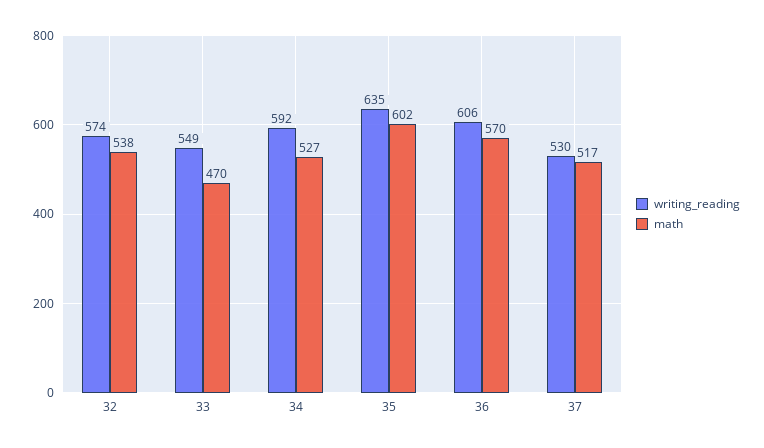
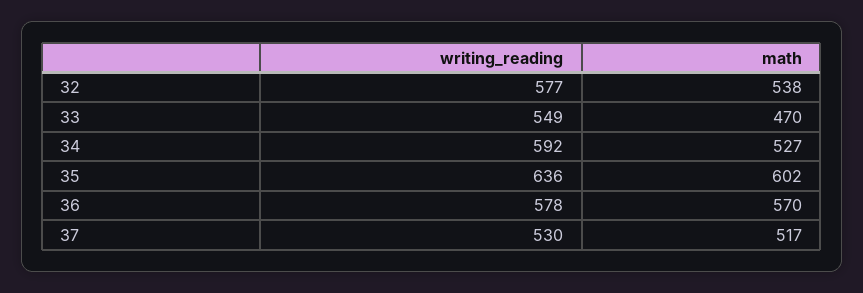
  {
    "writing_reading": {
-     "32": 574,
+     "32": 577,
      "33": 549,
      "34": 592,
-     "35": 635,
+     "35": 636,
-     "36": 606,
+     "36": 578,
      "37": 530
    },
    "math": {
      "32": 538,
      "33": 470,
      "34": 527,
      "35": 602,
      "36": 570,
      "37": 517
    }
  }

